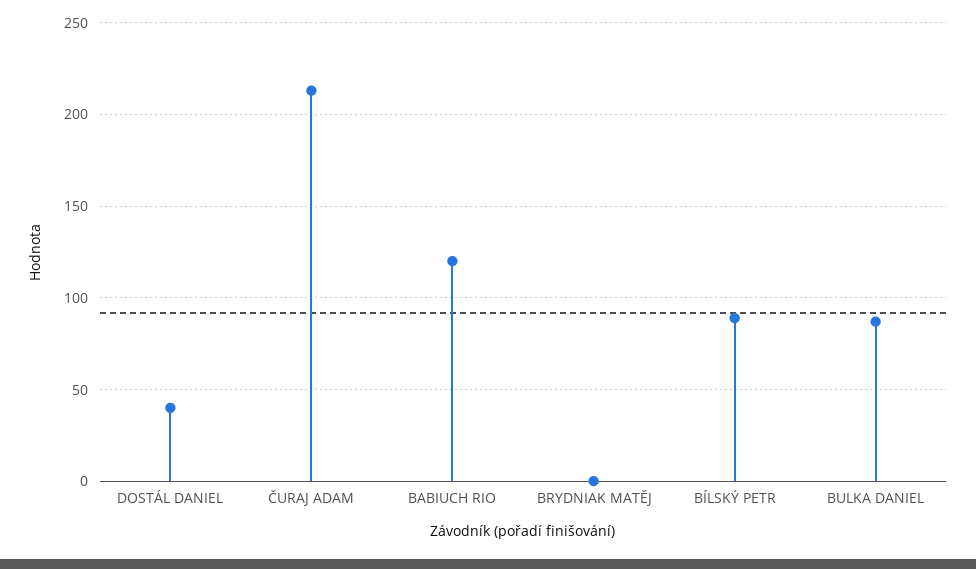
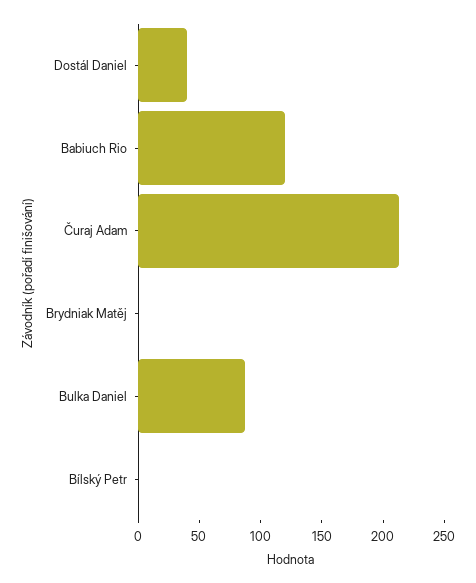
  {
    "DOSTÁL DANIEL": 40,
    "ČURAJ ADAM": 215,
    "BABIUCH RIO": 120,
    "BRYDNIAK MATĚJ": 0,
-   "BÍLSKÝ PETR": 90,
+   "BÍLSKÝ PETR": 0,
    "BULKA DANIEL": 85
  }

